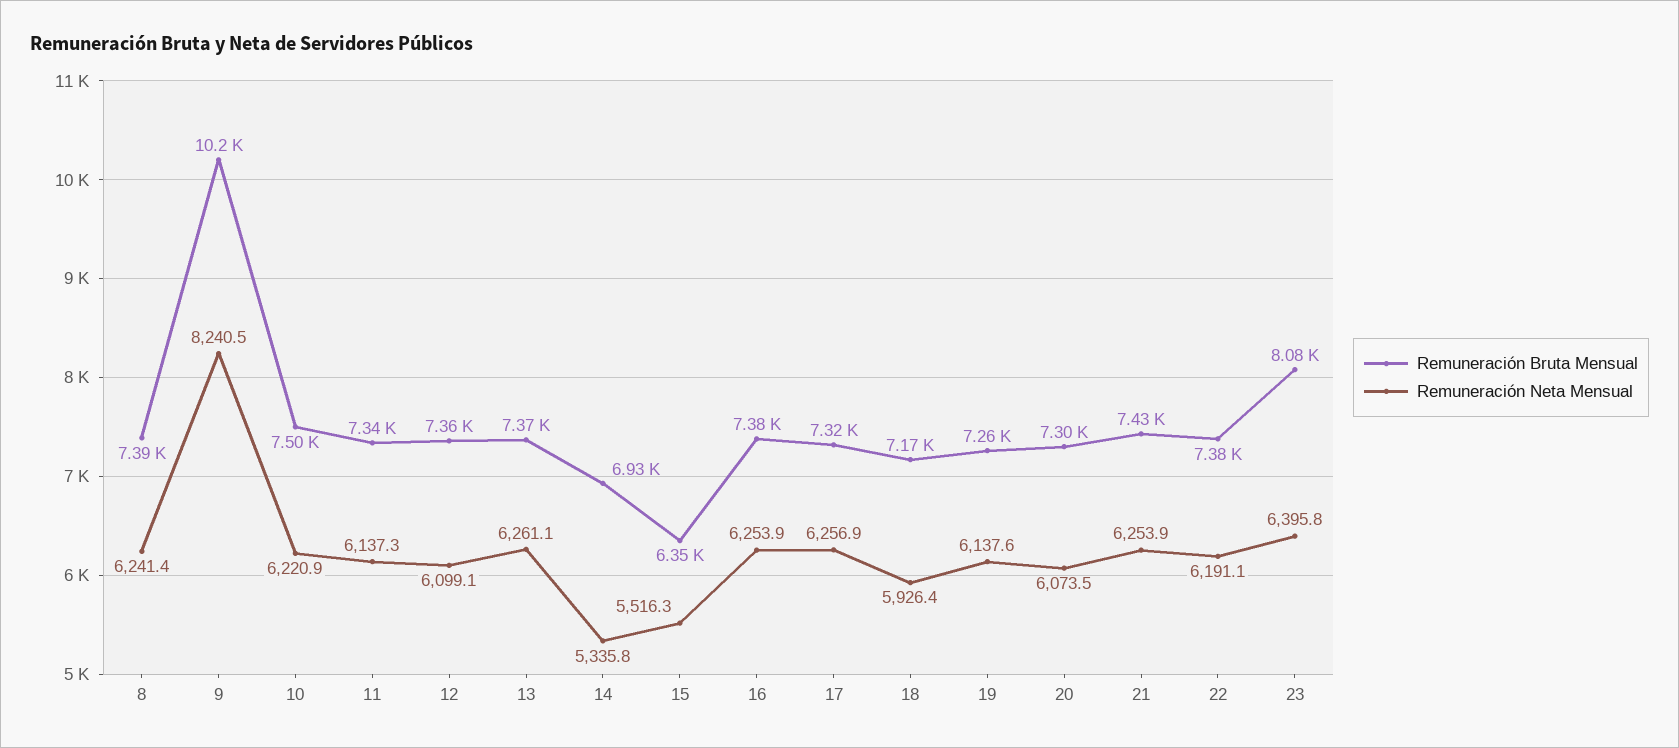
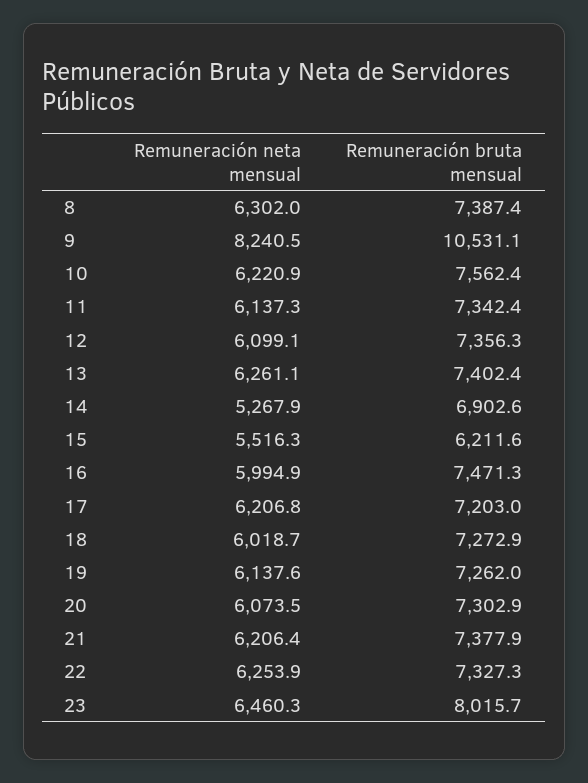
  {
    "Remuneración Bruta Mensual": {
      "8": 7387.4,
-     "9": 10200,
+     "9": 10531.1,
-     "10": 7500,
+     "10": 7562.4,
      "11": 7342.4,
      "12": 7356.3,
-     "13": 7370,
+     "13": 7402.4,
-     "14": 6930,
+     "14": 6902.6,
-     "15": 6350,
+     "15": 6211.6,
-     "16": 7380,
+     "16": 7471.3,
-     "17": 7320,
+     "17": 7203,
-     "18": 7170,
+     "18": 7272.9,
      "19": 7262,
      "20": 7302.9,
-     "21": 7430,
+     "21": 7377.9,
-     "22": 7380,
+     "22": 7327.3,
-     "23": 8080
+     "23": 8015.7
    },
    "Remuneración Neta Mensual": {
-     "8": 6241.4,
+     "8": 6302,
      "9": 8240.5,
      "10": 6220.9,
      "11": 6137.3,
      "12": 6099.1,
      "13": 6261.1,
-     "14": 5335.8,
+     "14": 5267.9,
      "15": 5516.3,
-     "16": 6253.9,
+     "16": 5994.9,
-     "17": 6256.9,
+     "17": 6206.8,
-     "18": 5926.4,
+     "18": 6018.7,
      "19": 6137.6,
      "20": 6073.5,
-     "21": 6253.9,
+     "21": 6206.4,
-     "22": 6191.1,
+     "22": 6253.9,
-     "23": 6395.8
+     "23": 6460.3
    }
  }

